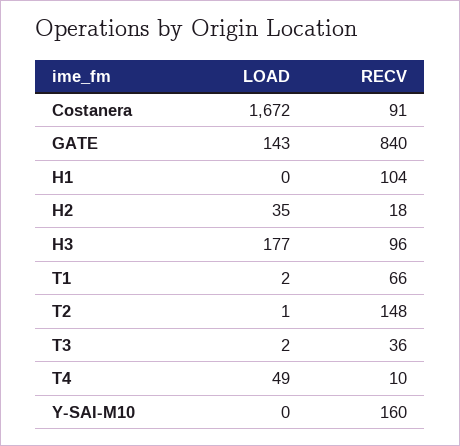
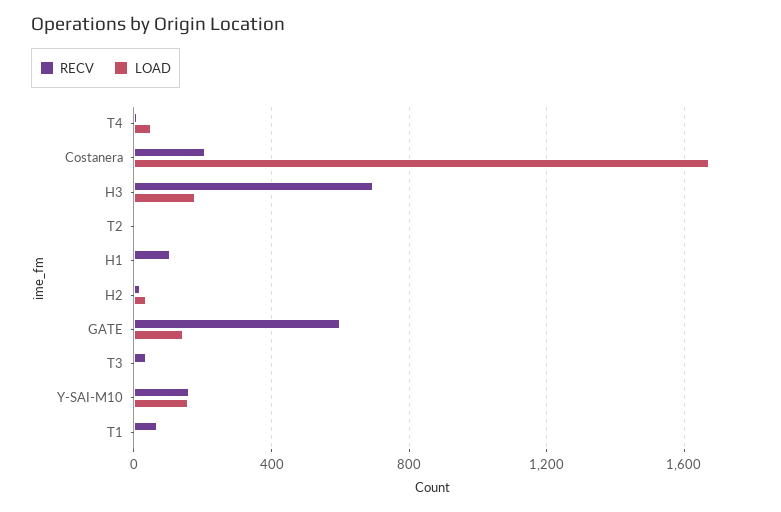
  {
    "LOAD": {
      "Costanera": 1672,
      "GATE": 143,
      "H1": 0,
      "H2": 35,
      "H3": 177,
      "T1": 2,
      "T2": 1,
      "T3": 2,
      "T4": 49,
-     "Y-SAI-M10": 0
+     "Y-SAI-M10": 150
    },
    "RECV": {
-     "Costanera": 91,
+     "Costanera": 200,
-     "GATE": 840,
+     "GATE": 600,
      "H1": 104,
      "H2": 18,
-     "H3": 96,
+     "H3": 700,
      "T1": 66,
-     "T2": 148,
+     "T2": 0,
      "T3": 36,
      "T4": 10,
      "Y-SAI-M10": 160
    }
  }

